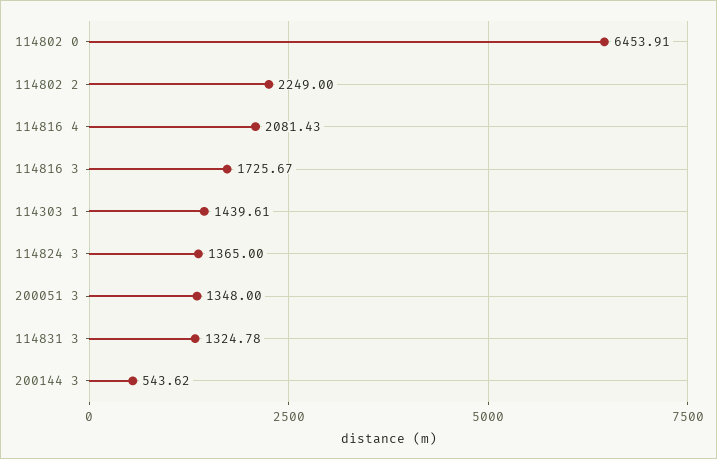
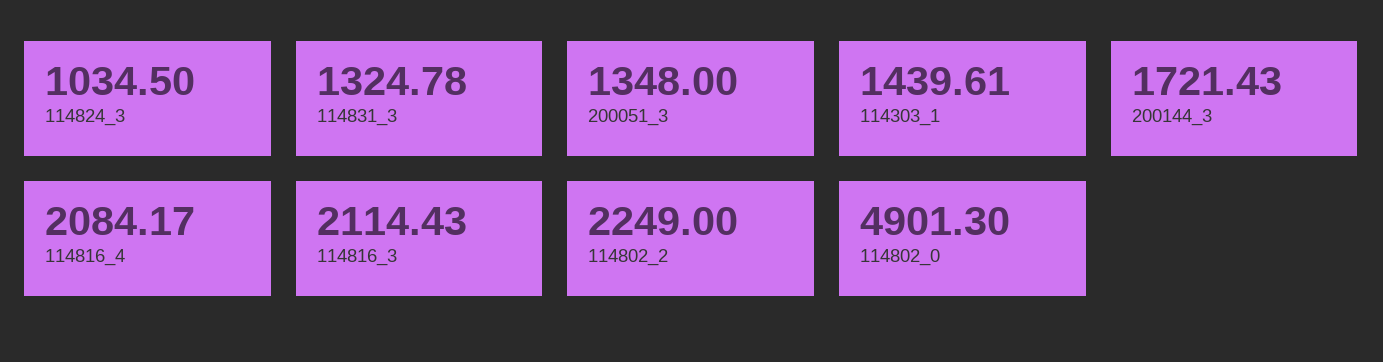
  {
-   "114802 0": 6453.91,
+   "114802 0": 4901.3,
    "114802 2": 2249,
-   "114816 4": 2081.43,
+   "114816 4": 2084.17,
-   "114816 3": 1725.67,
+   "114816 3": 2114.43,
    "114303 1": 1439.61,
-   "114824 3": 1365,
+   "114824 3": 1034.5,
    "200051 3": 1348,
    "114831 3": 1324.78,
-   "200144 3": 543.62
+   "200144 3": 1721.43
  }

